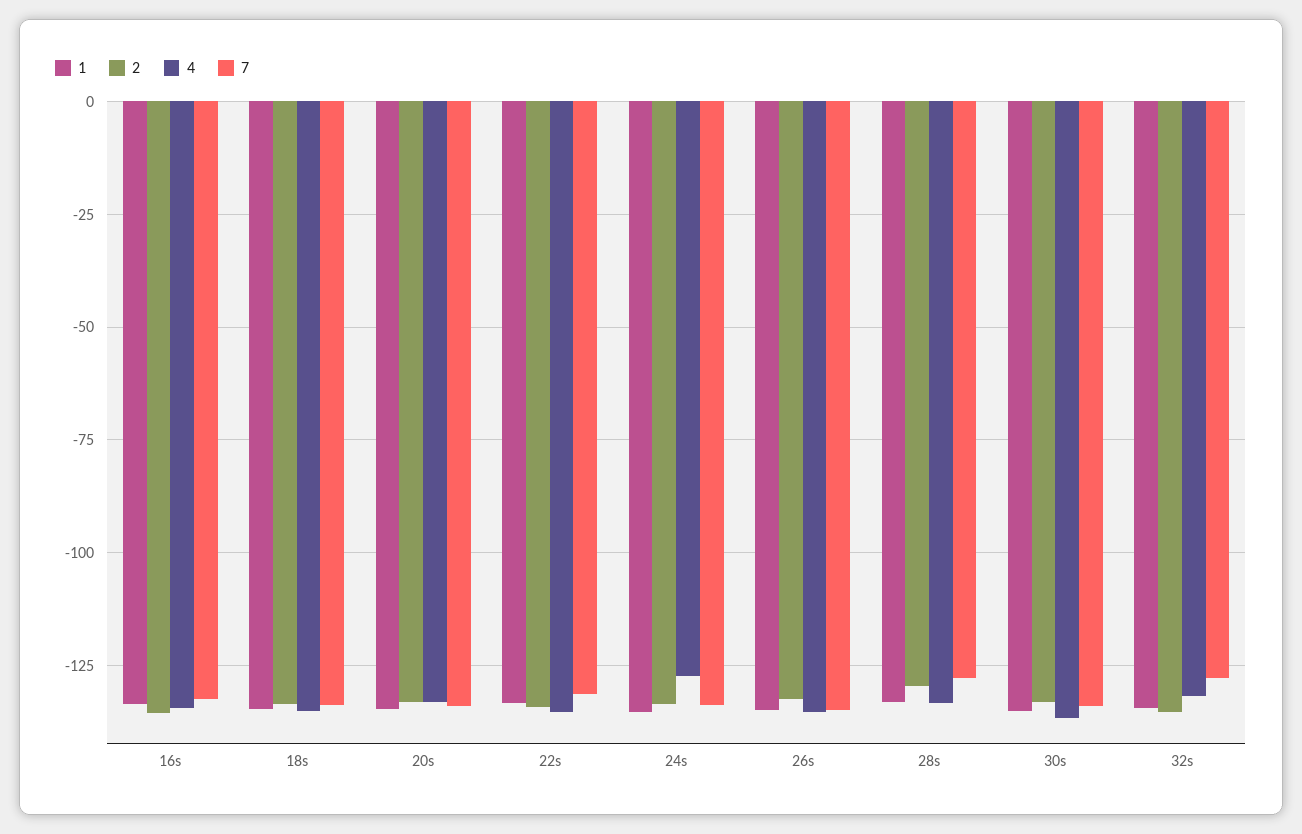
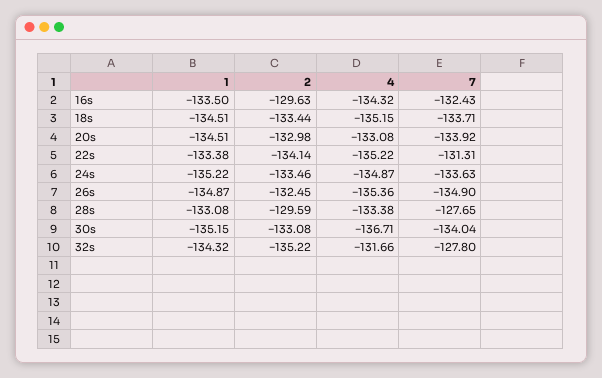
  {
    "1": {
      "16s": -133.5,
      "18s": -134.51,
      "20s": -134.51,
      "22s": -133.38,
      "24s": -135.22,
      "26s": -134.87,
      "28s": -133.08,
      "30s": -135.15,
      "32s": -134.32
    },
    "2": {
-     "16s": -135,
+     "16s": -129.63,
      "18s": -133.44,
      "20s": -132.98,
      "22s": -134.14,
      "24s": -133.46,
      "26s": -132.45,
      "28s": -129.59,
      "30s": -133.08,
      "32s": -135.22
    },
    "4": {
      "16s": -134.32,
      "18s": -135.15,
      "20s": -133.08,
      "22s": -135.22,
-     "24s": -127.5,
+     "24s": -134.87,
      "26s": -135.36,
      "28s": -133.38,
      "30s": -136.71,
      "32s": -131.66
    },
    "7": {
      "16s": -132.43,
      "18s": -133.71,
      "20s": -133.92,
      "22s": -131.31,
      "24s": -133.63,
      "26s": -134.9,
      "28s": -127.65,
      "30s": -134.04,
      "32s": -127.8
    }
  }

